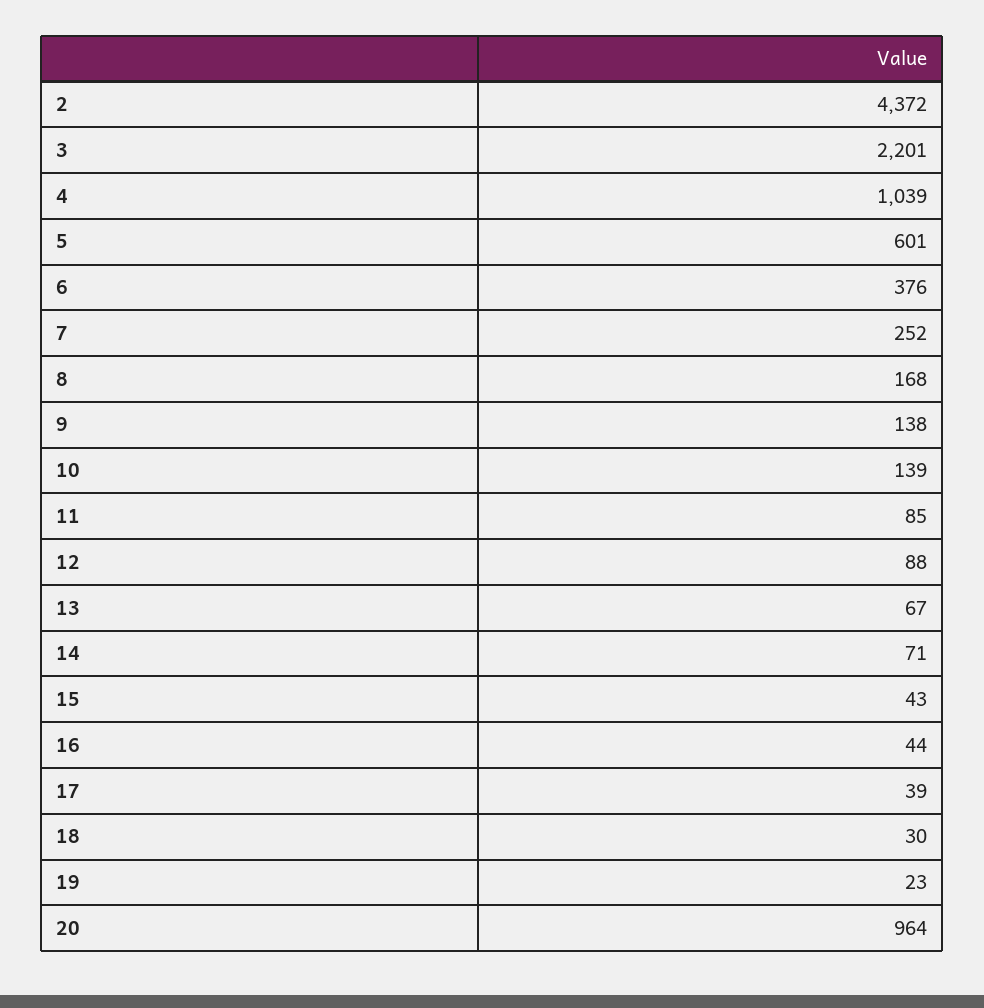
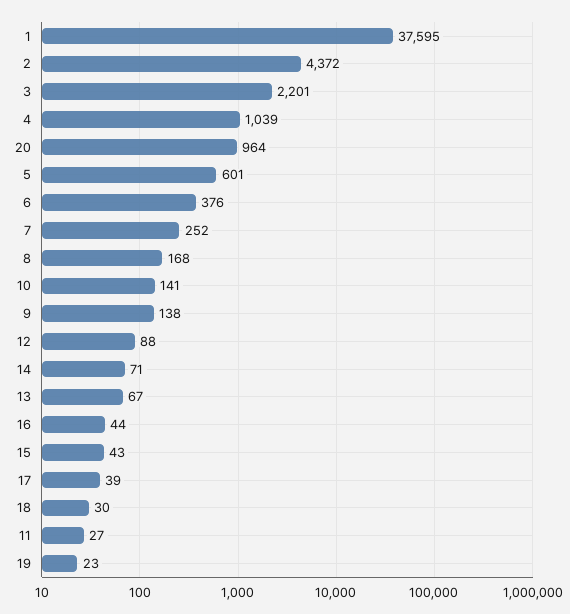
  {
    "2": 4372,
    "3": 2201,
    "4": 1039,
    "5": 601,
    "6": 376,
    "7": 252,
    "8": 168,
    "9": 138,
-   "10": 139,
+   "10": 141,
-   "11": 85,
+   "11": 27,
    "12": 88,
    "13": 67,
    "14": 71,
    "15": 43,
    "16": 44,
    "17": 39,
    "18": 30,
    "19": 23,
-   "20": 964
+   "20": 964,
+   "1": 37595
  }

